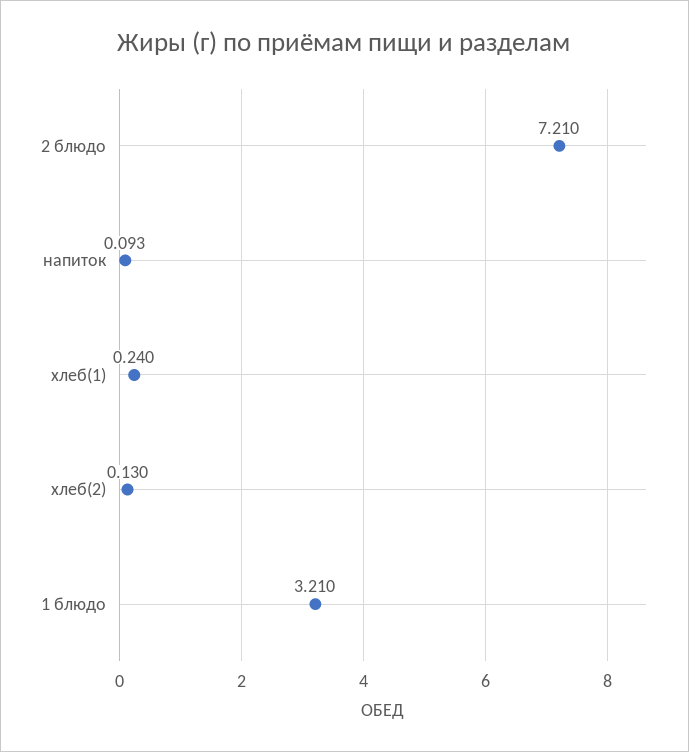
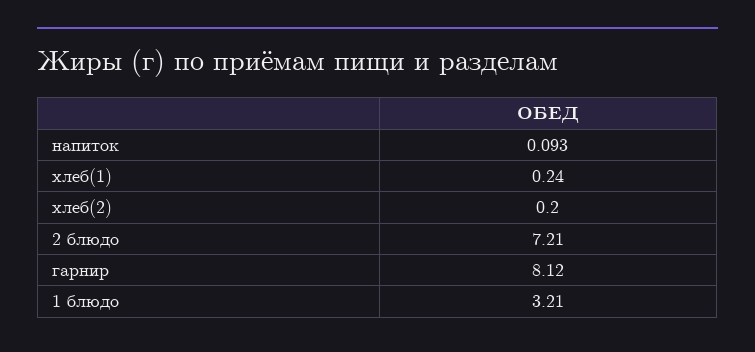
  {
    "2 блюдо": 7.21,
    "напиток": 0.093,
    "хлеб(1)": 0.24,
-   "хлеб(2)": 0.13,
+   "хлеб(2)": 0.2,
-   "1 блюдо": 3.21
+   "1 блюдо": 3.21,
+   "гарнир": 8.12
  }

